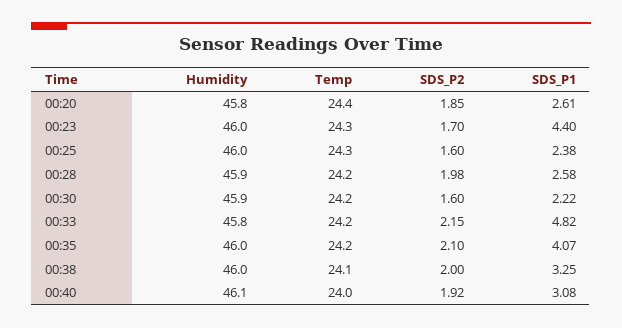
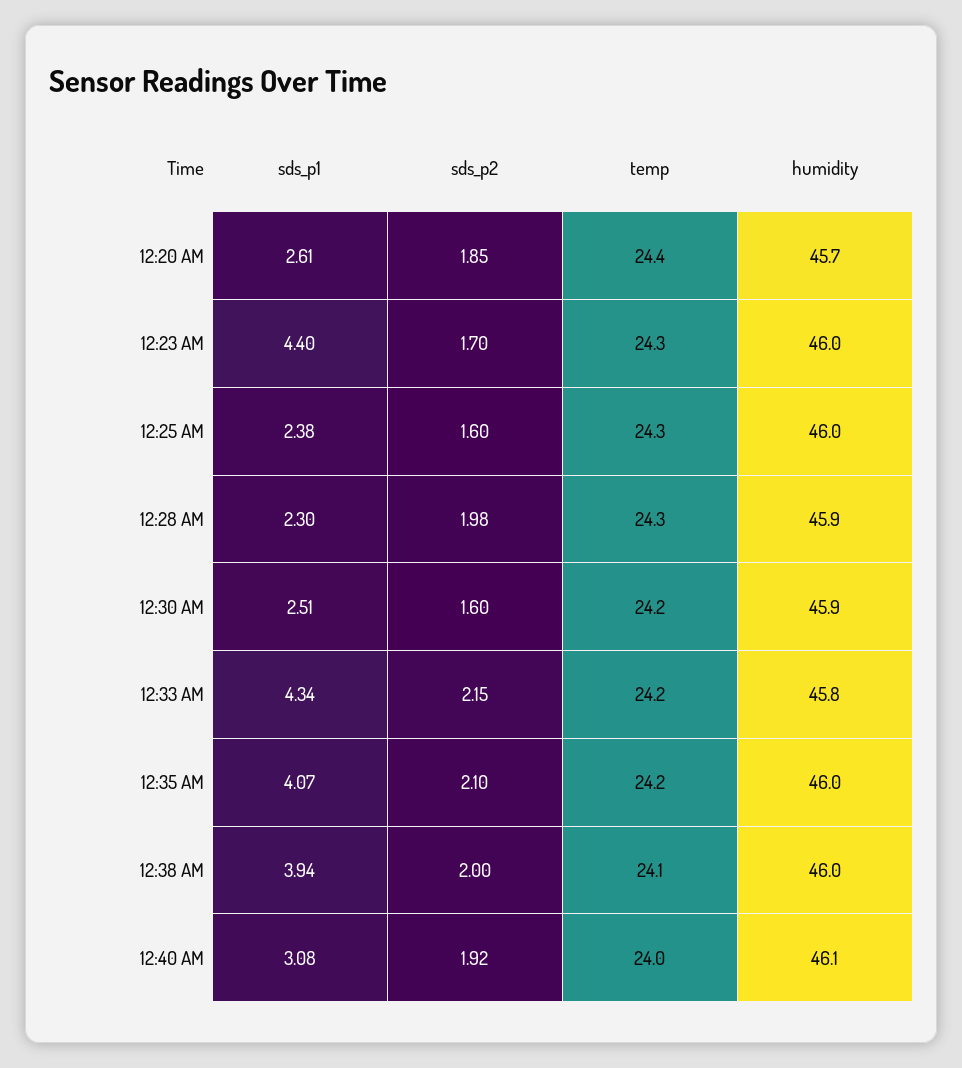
  {
    "Humidity": {
-     "00:20": 45.8,
+     "00:20": 45.7,
      "00:23": 46,
      "00:25": 46,
      "00:28": 45.9,
      "00:30": 45.9,
      "00:33": 45.8,
      "00:35": 46,
      "00:38": 46,
      "00:40": 46.1
    },
    "Temp": {
      "00:20": 24.4,
      "00:23": 24.3,
      "00:25": 24.3,
-     "00:28": 24.2,
+     "00:28": 24.3,
      "00:30": 24.2,
      "00:33": 24.2,
      "00:35": 24.2,
      "00:38": 24.1,
      "00:40": 24
    },
    "SDS_P2": {
      "00:20": 1.85,
      "00:23": 1.7,
      "00:25": 1.6,
      "00:28": 1.98,
      "00:30": 1.6,
      "00:33": 2.15,
      "00:35": 2.1,
      "00:38": 2,
      "00:40": 1.92
    },
    "SDS_P1": {
      "00:20": 2.61,
      "00:23": 4.4,
      "00:25": 2.38,
-     "00:28": 2.58,
+     "00:28": 2.3,
-     "00:30": 2.22,
+     "00:30": 2.51,
-     "00:33": 4.82,
+     "00:33": 4.34,
      "00:35": 4.07,
-     "00:38": 3.25,
+     "00:38": 3.94,
      "00:40": 3.08
    }
  }

